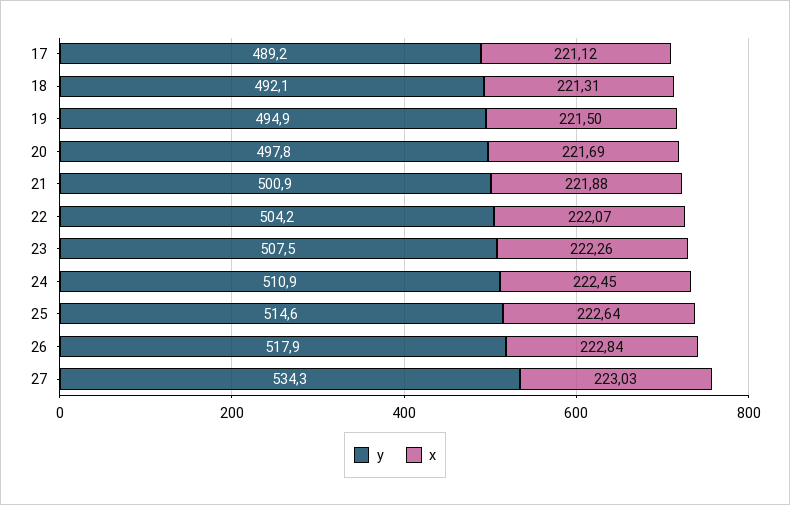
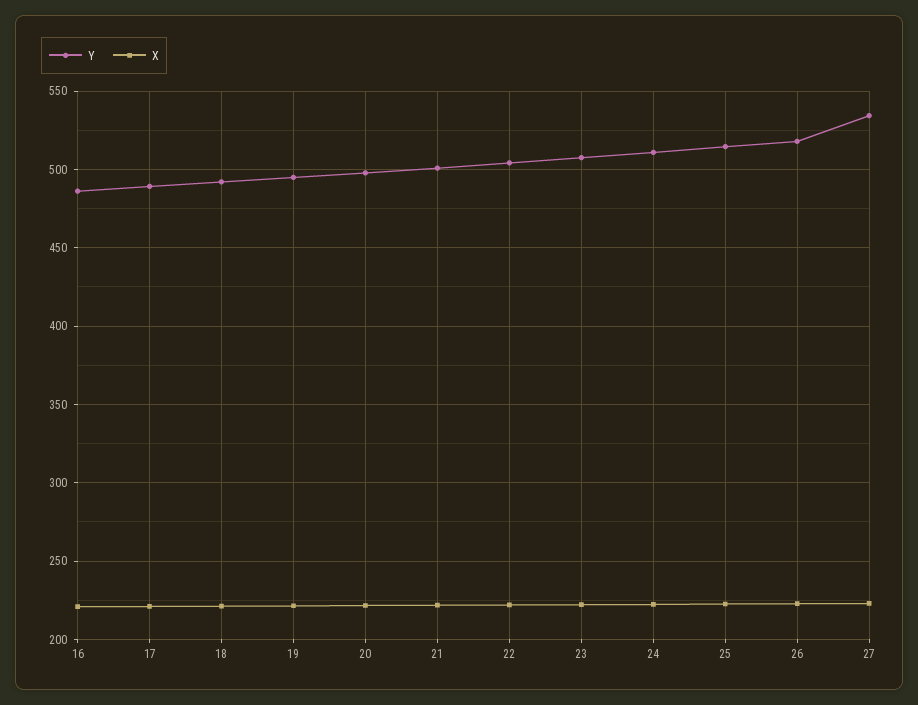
  {
    "y": {
      "17": 489.2,
      "18": 492.1,
      "19": 494.9,
      "20": 497.8,
      "21": 500.9,
      "22": 504.2,
      "23": 507.5,
      "24": 510.9,
      "25": 514.6,
      "26": 517.9,
-     "27": 534.3
+     "27": 534.3,
+     "16": 485
    },
    "x": {
      "17": 221.12,
      "18": 221.31,
      "19": 221.5,
      "20": 221.69,
      "21": 221.88,
      "22": 222.07,
      "23": 222.26,
      "24": 222.45,
      "25": 222.64,
      "26": 222.84,
-     "27": 223.03
+     "27": 223.03,
+     "16": 220
    }
  }

